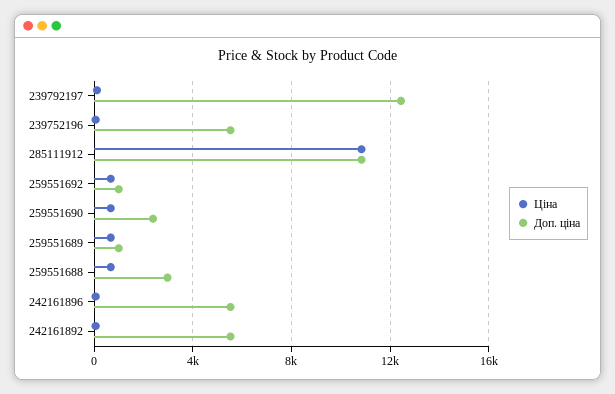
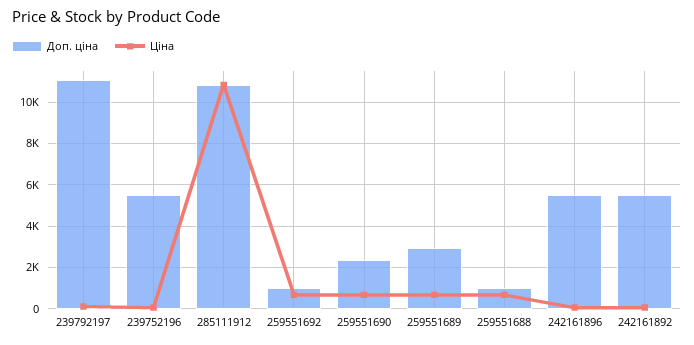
  {
    "Ціна": {
      "239792197": 0,
      "239752196": 0,
      "285111912": 11000,
      "259551692": 500,
      "259551690": 500,
      "259551689": 500,
      "259551688": 500,
      "242161896": 0,
      "242161892": 0
    },
    "Доп. ціна": {
-     "239792197": 12500,
+     "239792197": 11000,
      "239752196": 5500,
      "285111912": 11000,
      "259551692": 1000,
      "259551690": 2500,
-     "259551689": 1000,
+     "259551689": 3000,
-     "259551688": 3000,
+     "259551688": 1000,
      "242161896": 5500,
      "242161892": 5500
    }
  }

